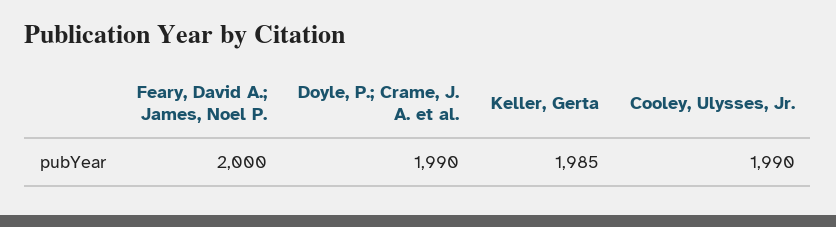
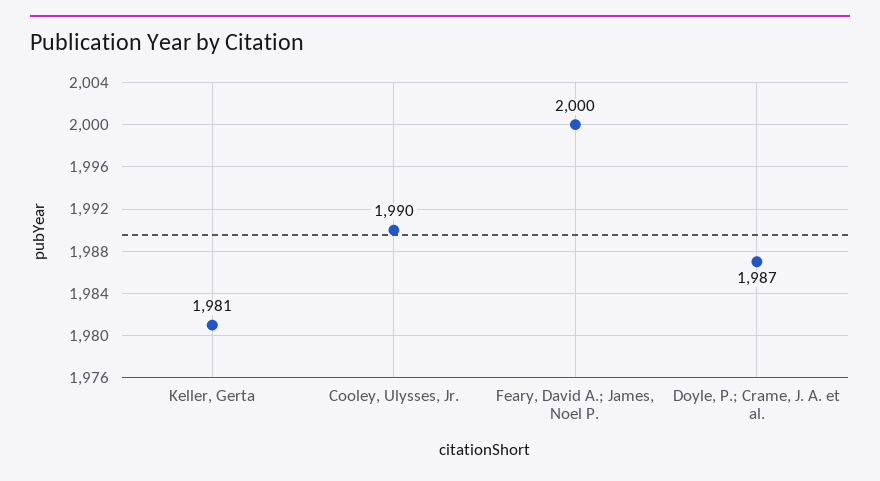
  {
    "Feary, David A.; James, Noel P.": 2000,
-   "Doyle, P.; Crame, J. A. et al.": 1990,
+   "Doyle, P.; Crame, J. A. et al.": 1987,
-   "Keller, Gerta": 1985,
+   "Keller, Gerta": 1981,
    "Cooley, Ulysses, Jr.": 1990
  }

